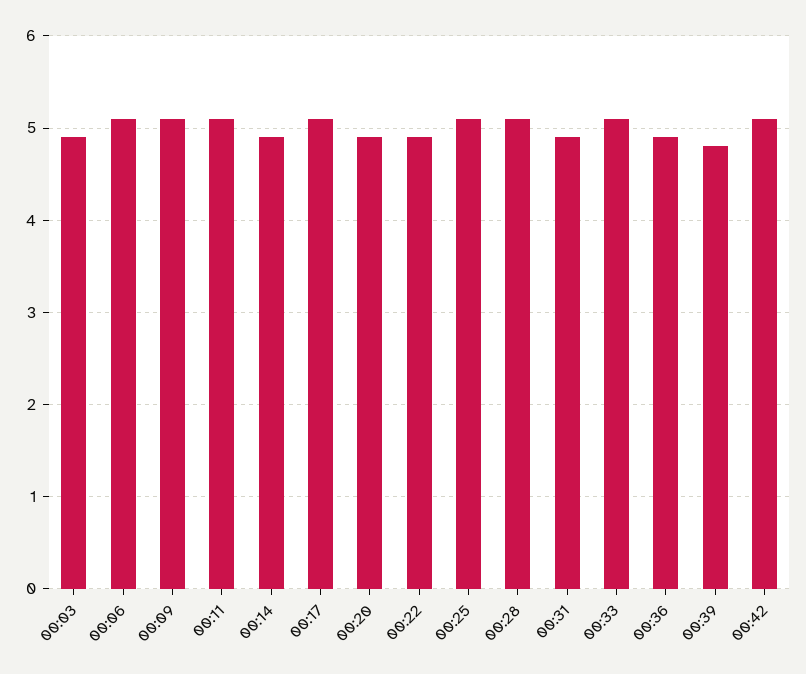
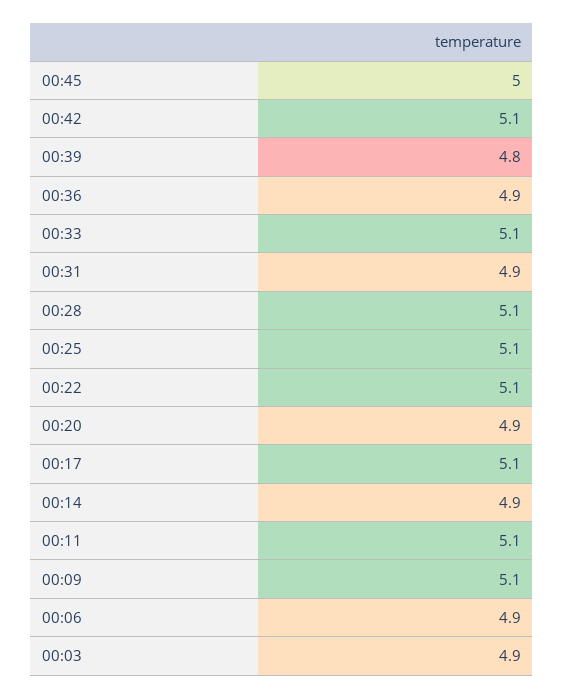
  {
    "00:03": 4.9,
-   "00:06": 5.1,
+   "00:06": 4.9,
    "00:09": 5.1,
    "00:11": 5.1,
    "00:14": 4.9,
    "00:17": 5.1,
    "00:20": 4.9,
-   "00:22": 4.9,
+   "00:22": 5.1,
    "00:25": 5.1,
    "00:28": 5.1,
    "00:31": 4.9,
    "00:33": 5.1,
    "00:36": 4.9,
    "00:39": 4.8,
-   "00:42": 5.1
+   "00:42": 5.1,
+   "00:45": 5
  }

